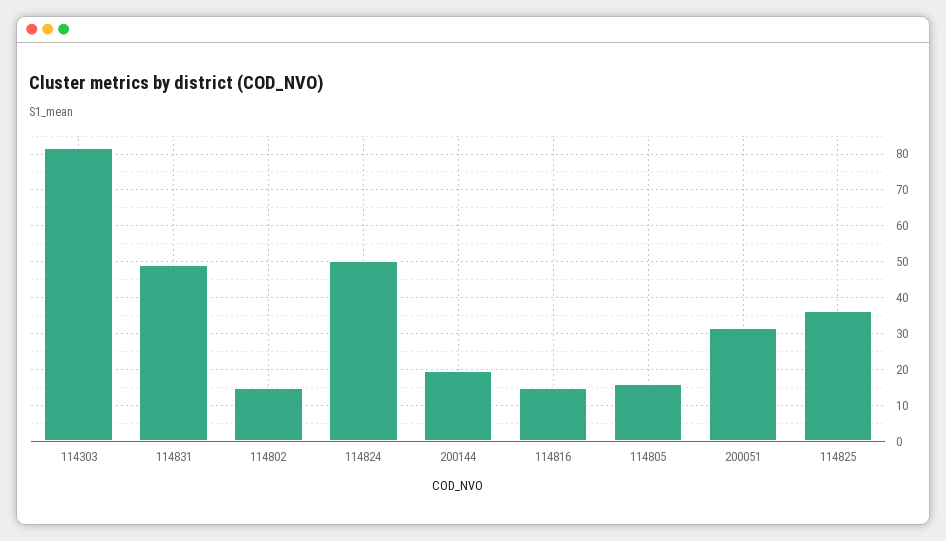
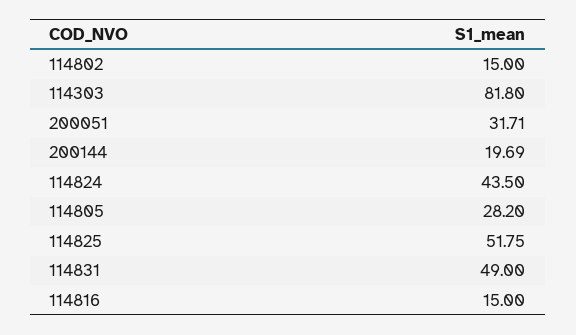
  {
    "114303": 81.8,
    "114831": 49,
    "114802": 15,
-   "114824": 50,
+   "114824": 43.5,
    "200144": 19.69,
    "114816": 15,
-   "114805": 16,
+   "114805": 28.2,
    "200051": 31.71,
-   "114825": 36
+   "114825": 51.75
  }

